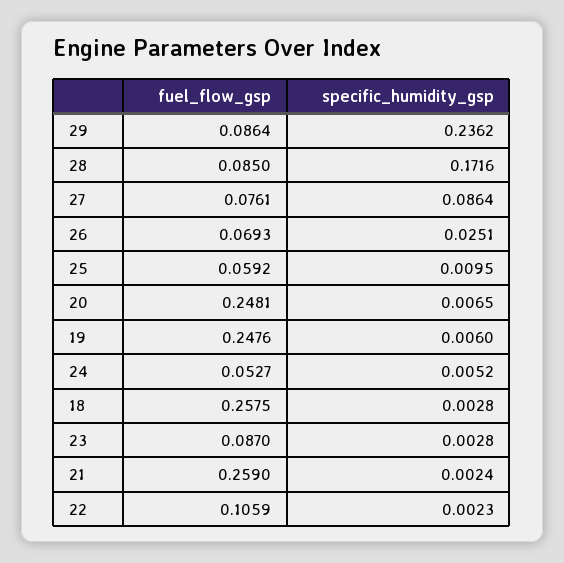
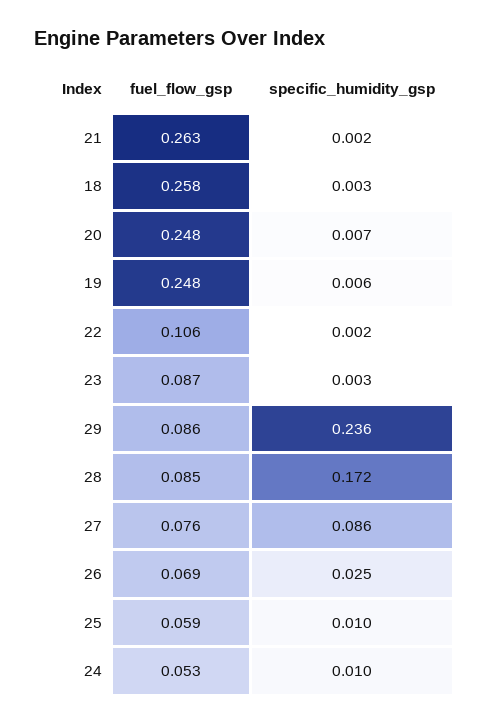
  {
    "fuel_flow_gsp": {
      "29": 0.0864,
      "28": 0.085,
      "27": 0.0761,
      "26": 0.0693,
      "25": 0.0592,
      "20": 0.2481,
      "19": 0.2476,
      "24": 0.0527,
      "18": 0.2575,
      "23": 0.087,
-     "21": 0.259,
+     "21": 0.263,
      "22": 0.1059
    },
    "specific_humidity_gsp": {
      "29": 0.2362,
      "28": 0.1716,
      "27": 0.0864,
      "26": 0.0251,
      "25": 0.0095,
      "20": 0.0065,
      "19": 0.006,
-     "24": 0.0052,
+     "24": 0.01,
      "18": 0.0028,
      "23": 0.0028,
      "21": 0.0024,
      "22": 0.0023
    }
  }

